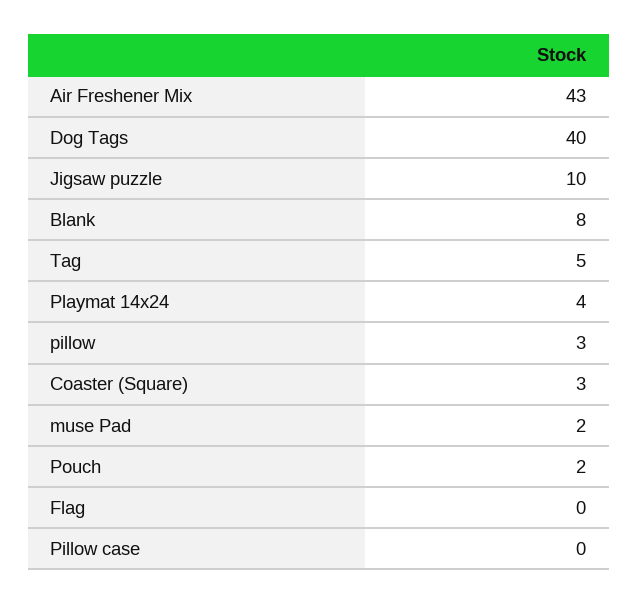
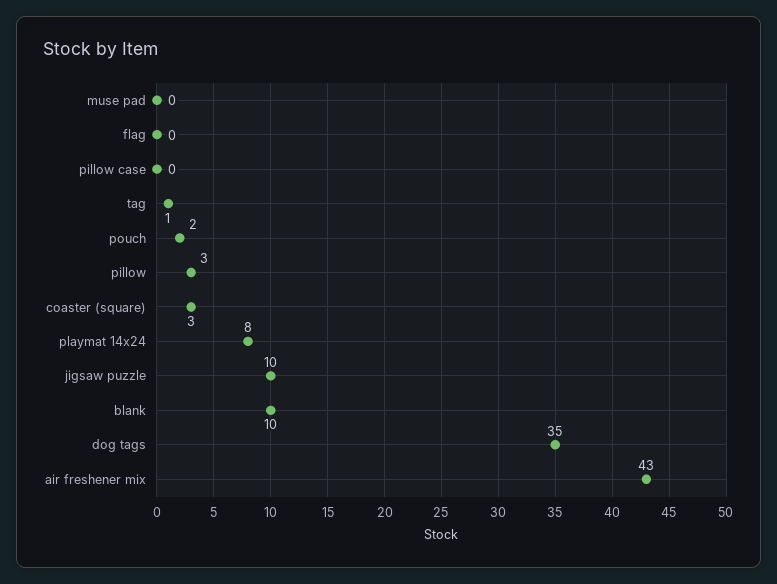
  {
    "Air Freshener Mix": 43,
-   "Dog Tags": 40,
+   "Dog Tags": 35,
    "Jigsaw puzzle": 10,
-   "Blank": 8,
+   "Blank": 10,
-   "Tag": 5,
+   "Tag": 1,
-   "Playmat 14x24": 4,
+   "Playmat 14x24": 8,
    "pillow": 3,
    "Coaster (Square)": 3,
-   "muse Pad": 2,
+   "muse Pad": 0,
    "Pouch": 2,
    "Flag": 0,
    "Pillow case": 0
  }

